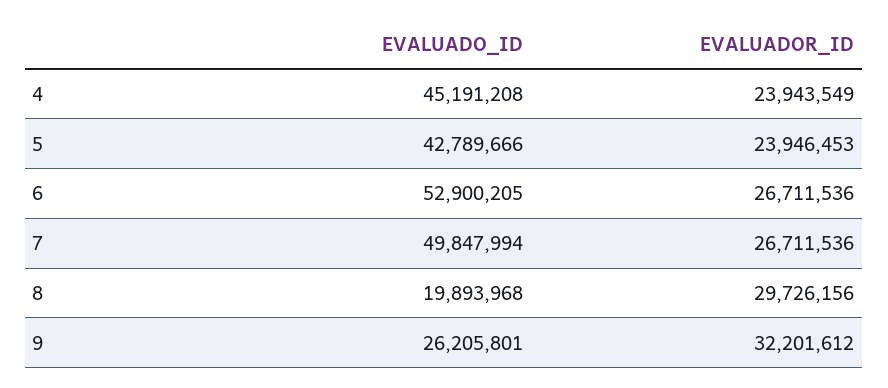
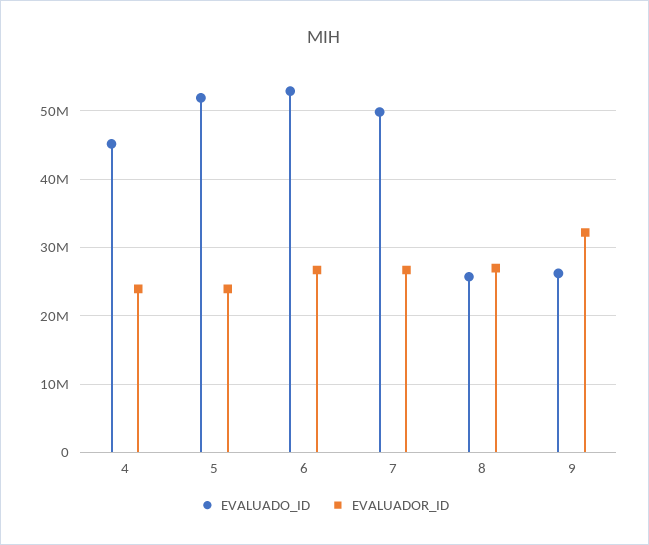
  {
    "EVALUADO_ID": {
      "4": 45191208,
-     "5": 42789666,
+     "5": 52000000,
      "6": 52900205,
      "7": 49847994,
-     "8": 19893968,
+     "8": 26000000,
      "9": 26205801
    },
    "EVALUADOR_ID": {
      "4": 23943549,
      "5": 23946453,
      "6": 26711536,
      "7": 26711536,
-     "8": 29726156,
+     "8": 27000000,
      "9": 32201612
    }
  }

